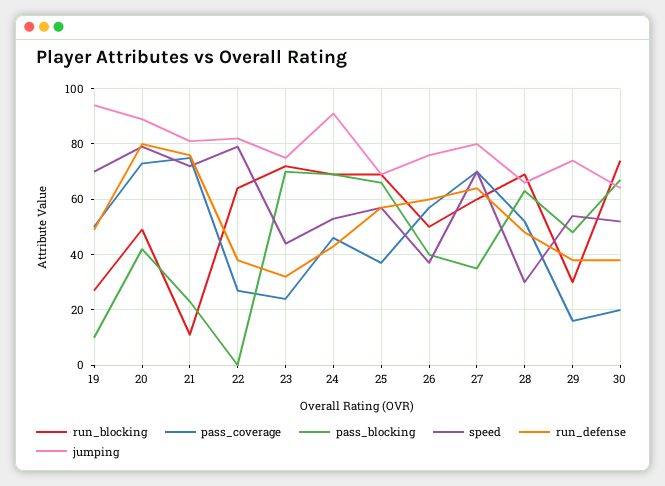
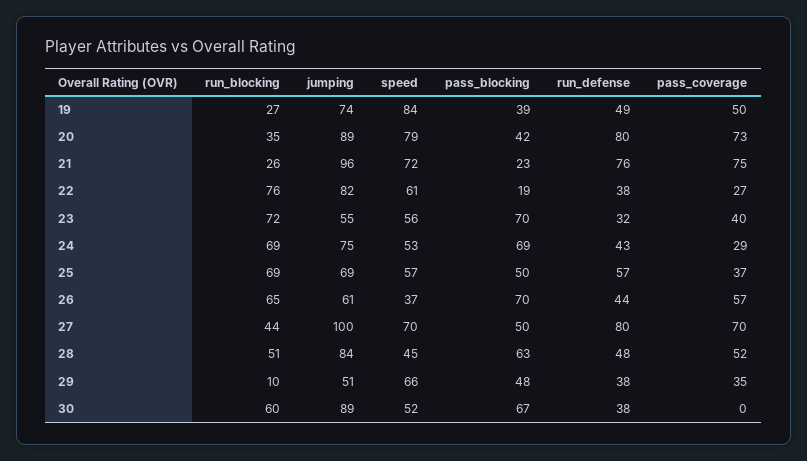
  {
    "run_blocking": {
      "19": 27,
-     "20": 50,
+     "20": 35,
-     "21": 10,
+     "21": 26,
-     "22": 65,
+     "22": 76,
      "23": 72,
      "24": 69,
      "25": 69,
-     "26": 50,
+     "26": 65,
-     "27": 60,
+     "27": 44,
-     "28": 70,
+     "28": 51,
-     "29": 30,
+     "29": 10,
-     "30": 75
+     "30": 60
    },
    "pass_coverage": {
      "19": 50,
      "20": 73,
      "21": 75,
      "22": 27,
-     "23": 25,
+     "23": 40,
-     "24": 45,
+     "24": 29,
      "25": 37,
      "26": 57,
      "27": 70,
      "28": 52,
-     "29": 15,
+     "29": 35,
-     "30": 20
+     "30": 0
    },
    "pass_blocking": {
-     "19": 10,
+     "19": 39,
      "20": 42,
      "21": 23,
-     "22": 0,
+     "22": 19,
      "23": 70,
      "24": 69,
-     "25": 65,
+     "25": 50,
-     "26": 40,
+     "26": 70,
-     "27": 35,
+     "27": 50,
      "28": 63,
      "29": 48,
      "30": 67
    },
    "speed": {
-     "19": 70,
+     "19": 84,
      "20": 79,
      "21": 72,
-     "22": 80,
+     "22": 61,
-     "23": 45,
+     "23": 56,
      "24": 53,
      "25": 57,
      "26": 37,
      "27": 70,
-     "28": 30,
+     "28": 45,
-     "29": 55,
+     "29": 66,
      "30": 52
    },
    "run_defense": {
      "19": 49,
      "20": 80,
      "21": 76,
      "22": 38,
      "23": 32,
      "24": 43,
      "25": 57,
-     "26": 60,
+     "26": 44,
-     "27": 65,
+     "27": 80,
      "28": 48,
      "29": 38,
      "30": 38
    },
    "jumping": {
-     "19": 95,
+     "19": 74,
      "20": 89,
-     "21": 80,
+     "21": 96,
      "22": 82,
-     "23": 75,
+     "23": 55,
-     "24": 90,
+     "24": 75,
      "25": 69,
-     "26": 75,
+     "26": 61,
-     "27": 80,
+     "27": 100,
-     "28": 65,
+     "28": 84,
-     "29": 75,
+     "29": 51,
-     "30": 65
+     "30": 89
    }
  }

